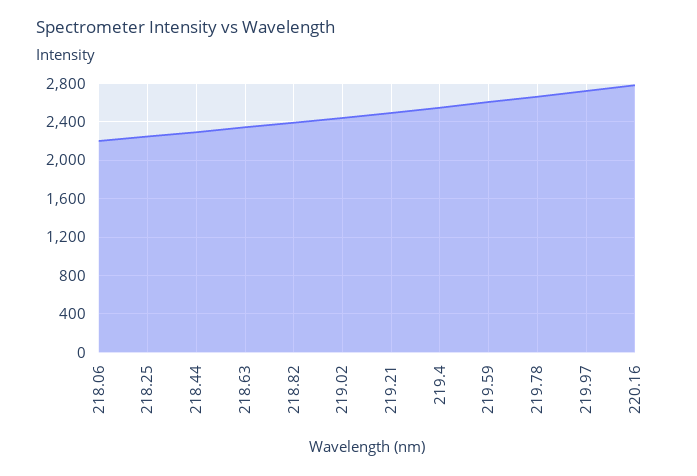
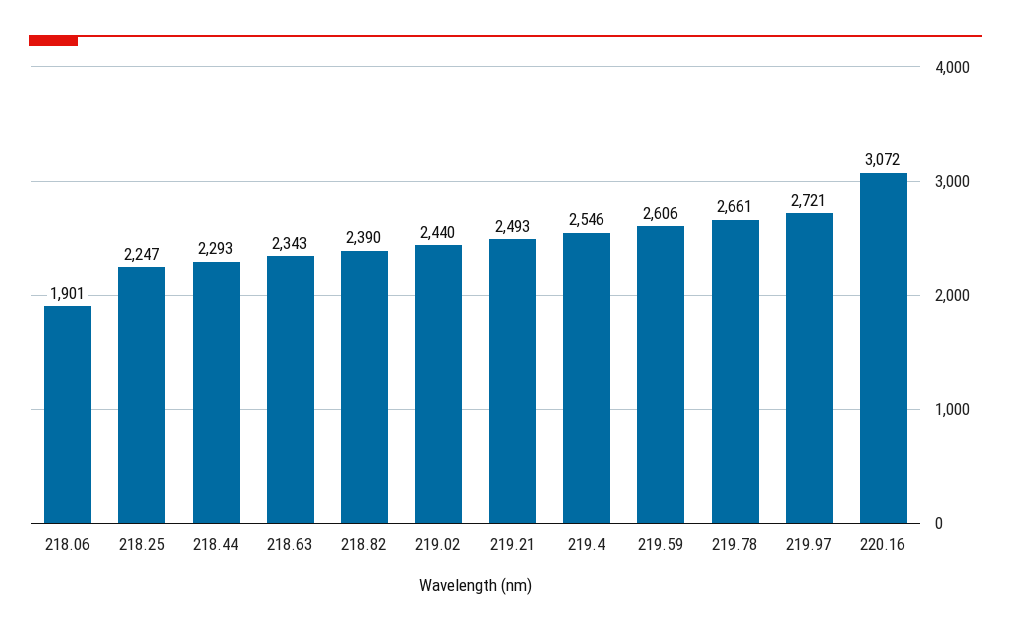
  {
-   "218.06": 2200,
+   "218.06": 1901,
    "218.25": 2247,
    "218.44": 2293,
    "218.63": 2343,
    "218.82": 2390,
    "219.02": 2440,
    "219.21": 2493,
    "219.4": 2546,
    "219.59": 2606,
    "219.78": 2661,
    "219.97": 2721,
-   "220.16": 2800
+   "220.16": 3072
  }

